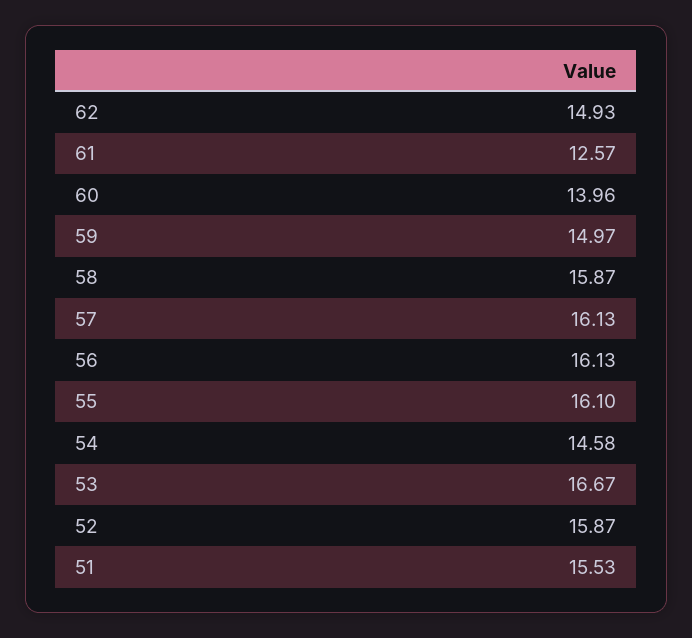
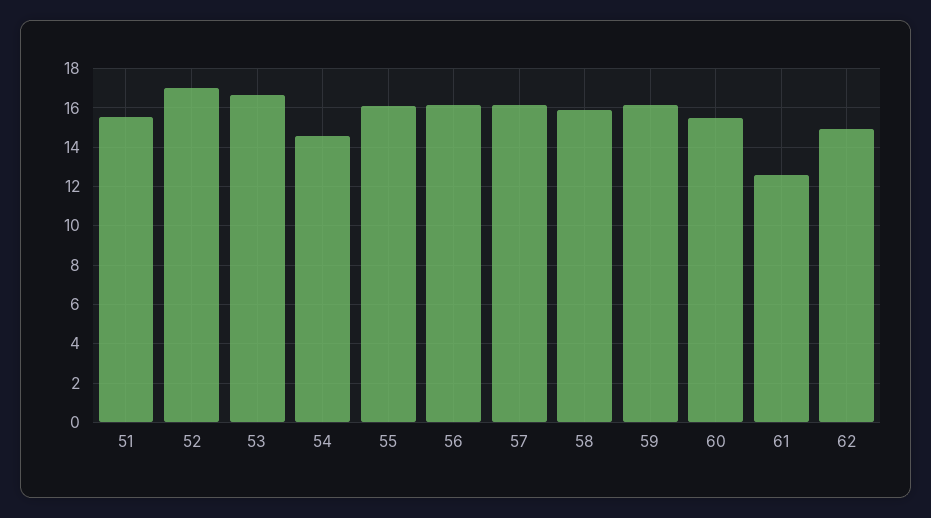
  {
    "62": 14.93,
    "61": 12.57,
-   "60": 13.96,
+   "60": 15.5,
-   "59": 14.97,
+   "59": 16,
    "58": 15.87,
    "57": 16.13,
    "56": 16.13,
    "55": 16.1,
    "54": 14.58,
    "53": 16.67,
-   "52": 15.87,
+   "52": 17,
    "51": 15.53
  }

